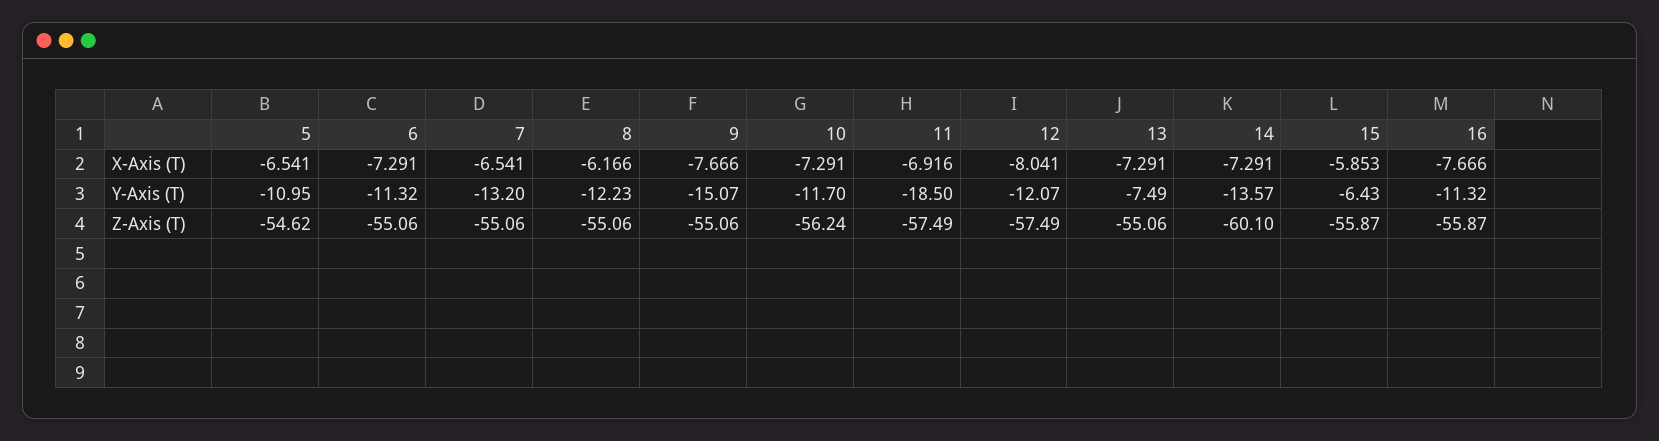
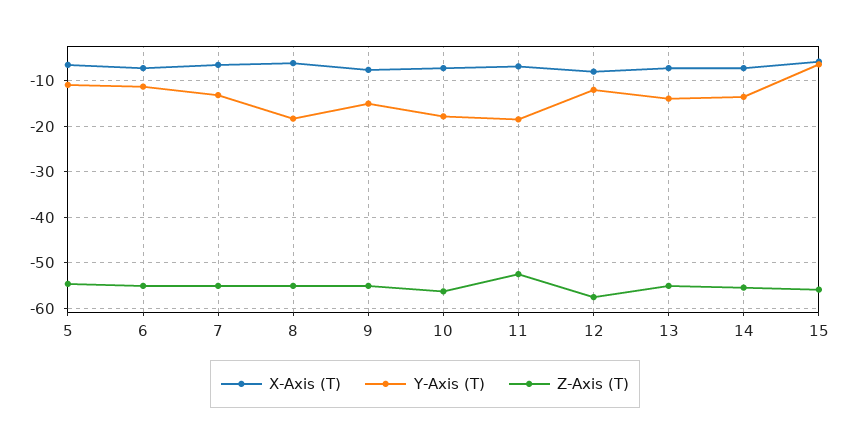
  {
    "X-Axis (T)": {
      "5": -6.541,
      "6": -7.291,
      "7": -6.541,
      "8": -6.166,
      "9": -7.666,
      "10": -7.291,
      "11": -6.916,
      "12": -8.041,
      "13": -7.291,
      "14": -7.291,
-     "15": -5.853,
+     "15": -5.853
-     "16": -7.666
    },
    "Y-Axis (T)": {
      "5": -10.95,
      "6": -11.32,
      "7": -13.2,
-     "8": -12.23,
+     "8": -18,
      "9": -15.07,
-     "10": -11.7,
+     "10": -18,
      "11": -18.5,
      "12": -12.07,
-     "13": -7.49,
+     "13": -14,
      "14": -13.57,
-     "15": -6.43,
+     "15": -6.43
-     "16": -11.32
    },
    "Z-Axis (T)": {
      "5": -54.62,
      "6": -55.06,
      "7": -55.06,
      "8": -55.06,
      "9": -55.06,
      "10": -56.24,
-     "11": -57.49,
+     "11": -52,
      "12": -57.49,
      "13": -55.06,
-     "14": -60.1,
+     "14": -56,
-     "15": -55.87,
+     "15": -55.87
-     "16": -55.87
    }
  }

